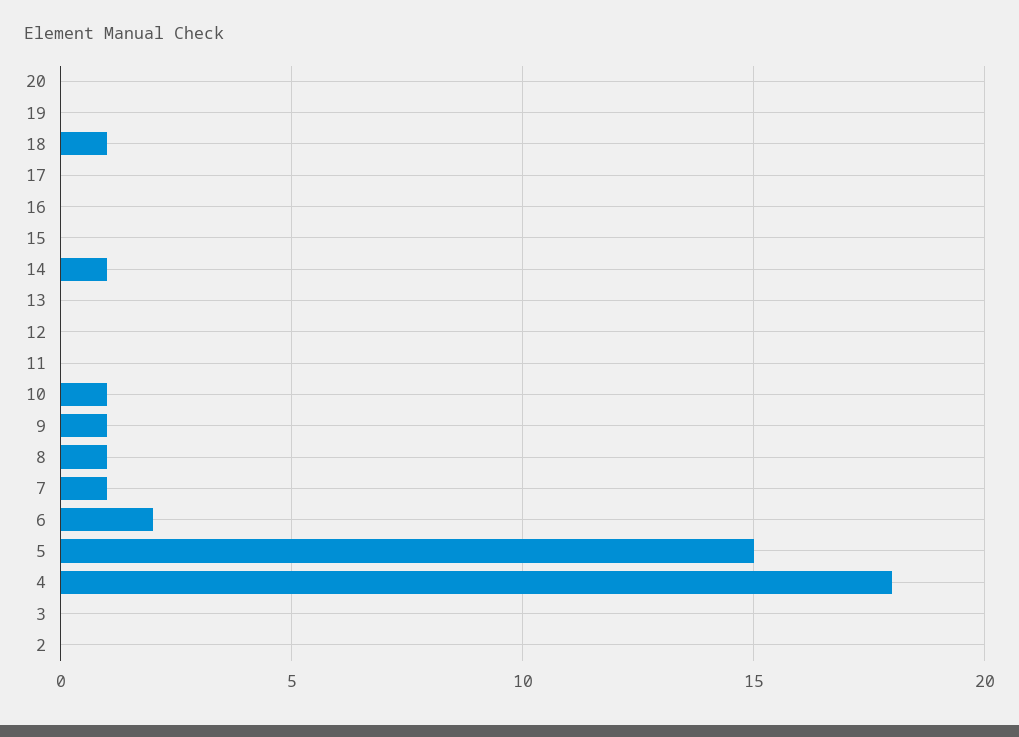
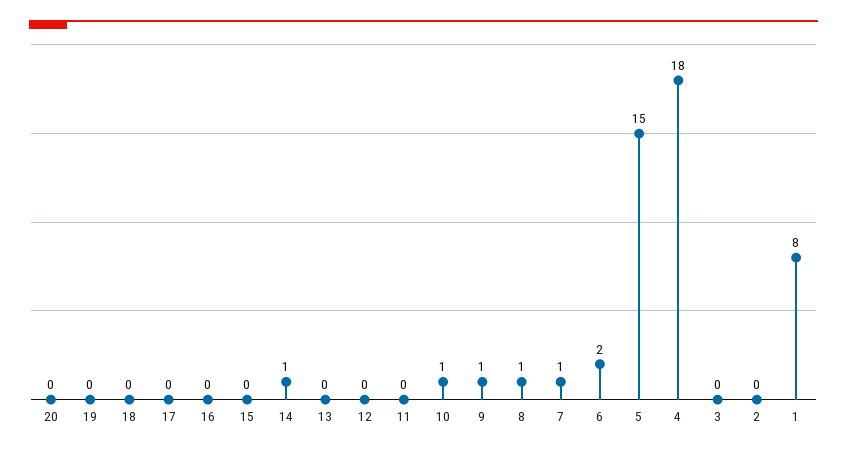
  {
    "20": 0,
    "19": 0,
-   "18": 1,
+   "18": 0,
    "17": 0,
    "16": 0,
    "15": 0,
    "14": 1,
    "13": 0,
    "12": 0,
    "11": 0,
    "10": 1,
    "9": 1,
    "8": 1,
    "7": 1,
    "6": 2,
    "5": 15,
    "4": 18,
    "3": 0,
-   "2": 0
+   "2": 0,
+   "1": 8
  }

